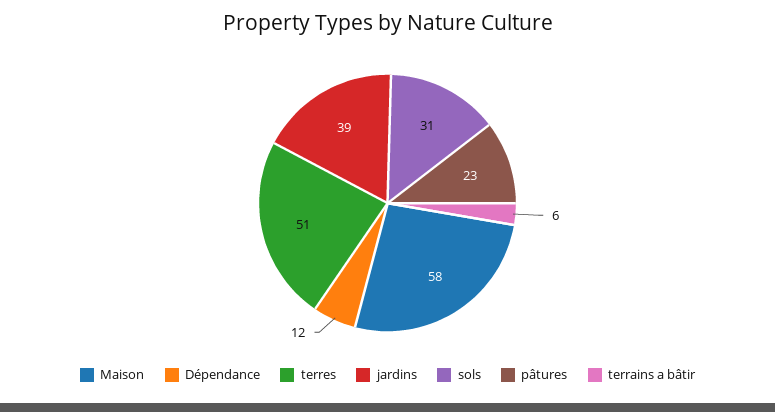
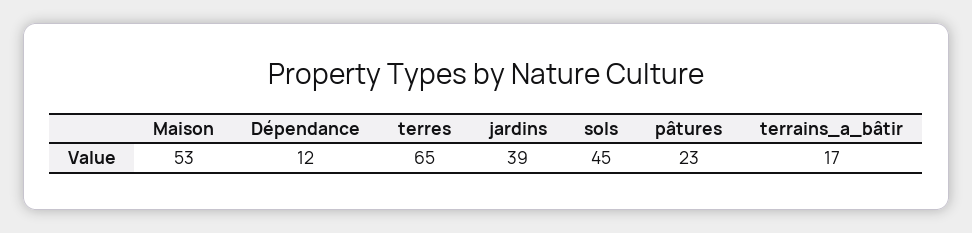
  {
-   "Maison": 58,
+   "Maison": 53,
    "Dépendance": 12,
-   "terres": 51,
+   "terres": 65,
    "jardins": 39,
-   "sols": 31,
+   "sols": 45,
    "pâtures": 23,
-   "terrains a bâtir": 6
+   "terrains a bâtir": 17
  }

